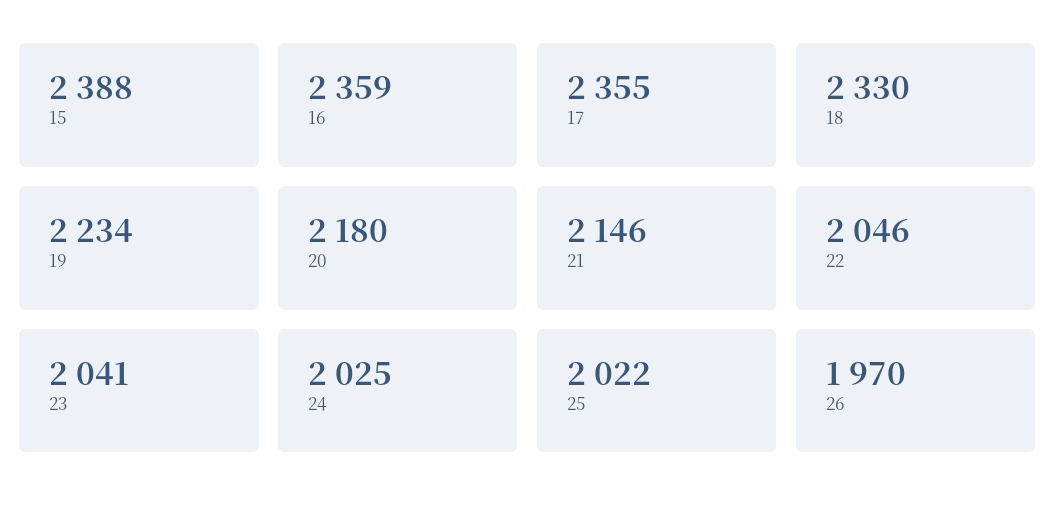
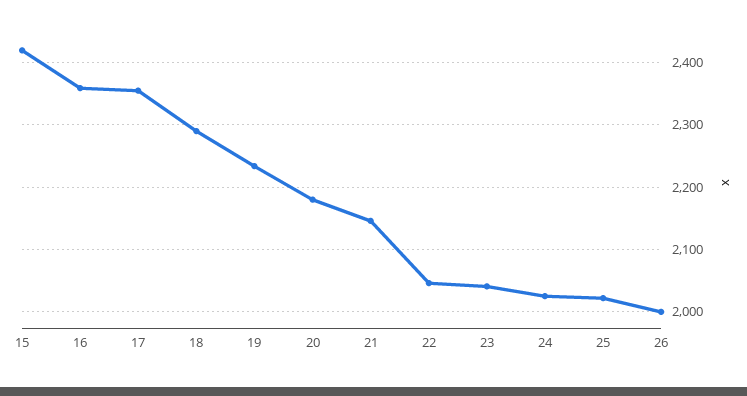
  {
-   "15": 2388,
+   "15": 2420,
    "16": 2359,
    "17": 2355,
-   "18": 2330,
+   "18": 2290,
    "19": 2234,
    "20": 2180,
    "21": 2146,
    "22": 2046,
    "23": 2041,
    "24": 2025,
    "25": 2022,
-   "26": 1970
+   "26": 2000
  }

